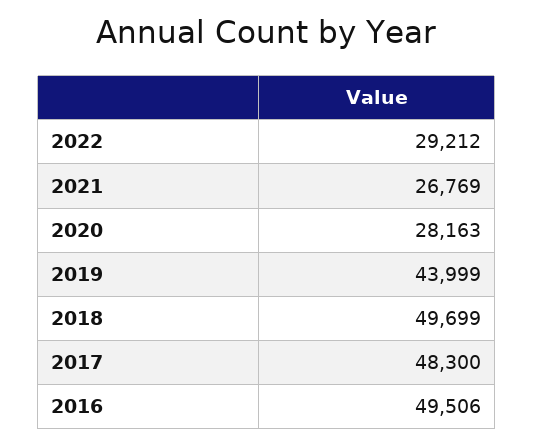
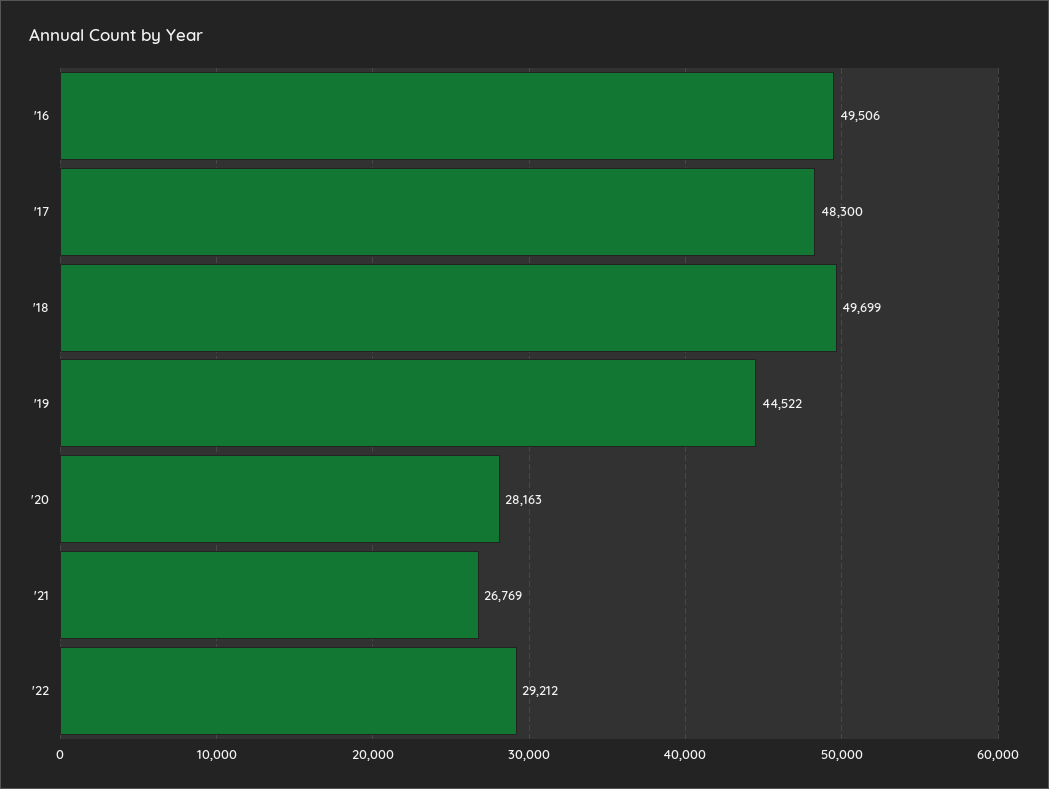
  {
    "2022": 29212,
    "2021": 26769,
    "2020": 28163,
-   "2019": 43999,
+   "2019": 44522,
    "2018": 49699,
    "2017": 48300,
    "2016": 49506
  }

